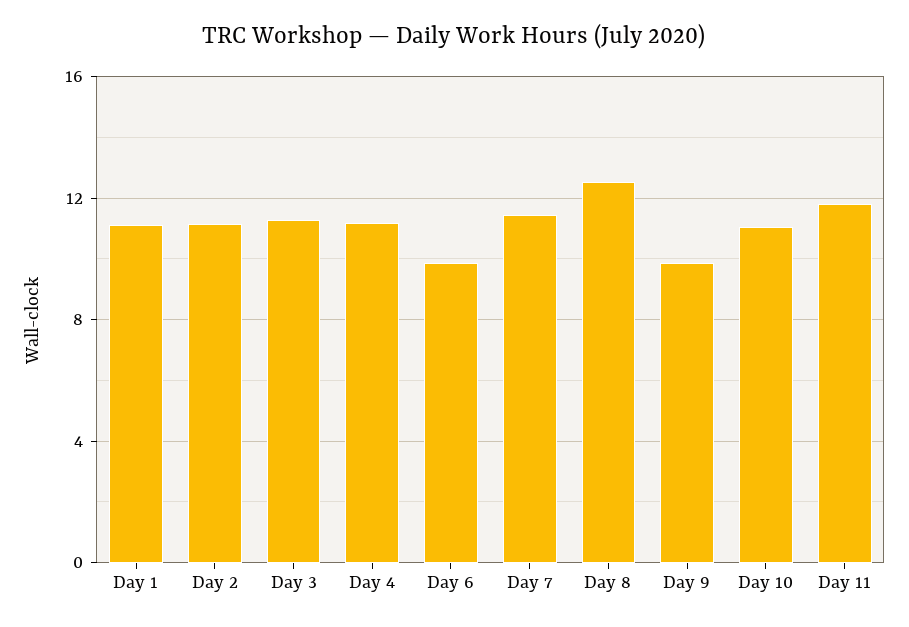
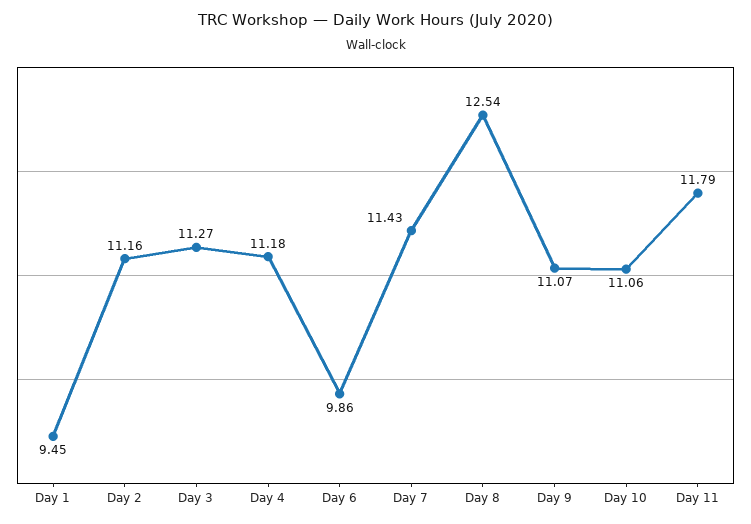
  {
-   "Day 1": 11,
+   "Day 1": 9.45,
    "Day 2": 11.16,
    "Day 3": 11.27,
    "Day 4": 11.18,
    "Day 6": 9.86,
    "Day 7": 11.43,
    "Day 8": 12.54,
-   "Day 9": 10,
+   "Day 9": 11.07,
    "Day 10": 11.06,
    "Day 11": 11.79
  }

